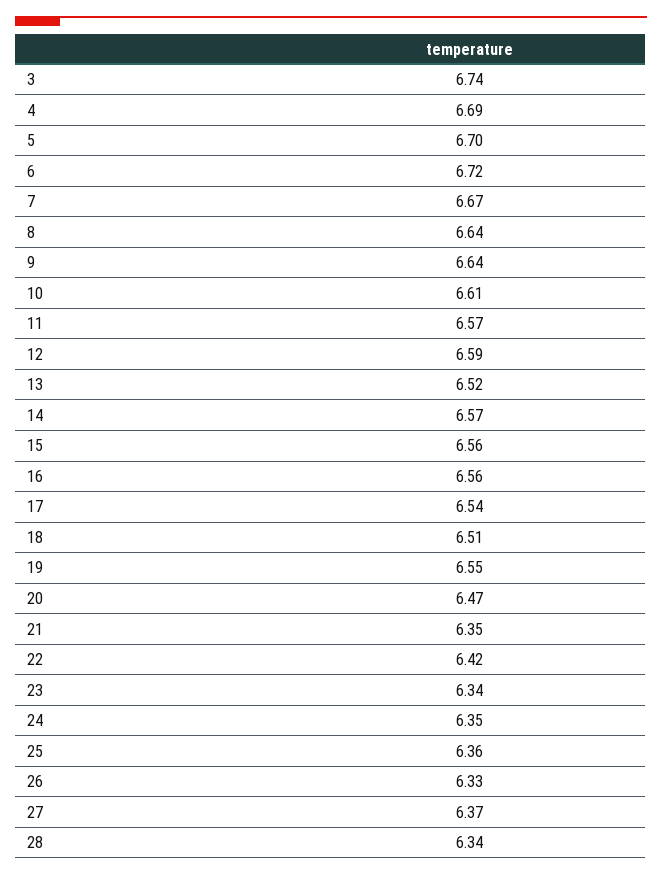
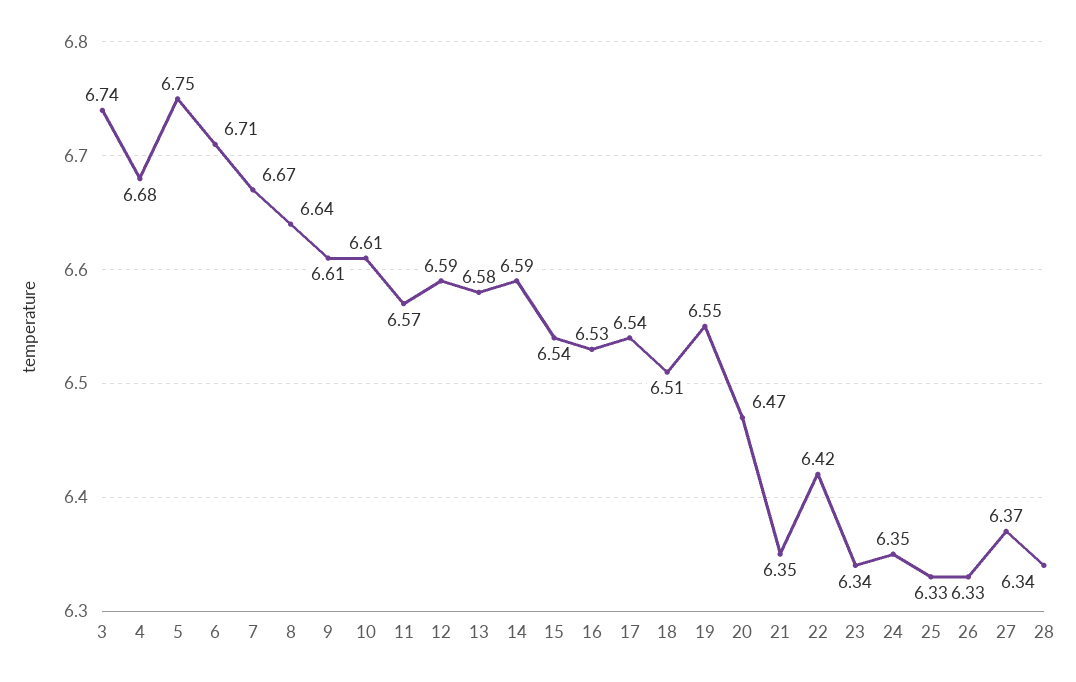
  {
    "3": 6.74,
-   "4": 6.69,
+   "4": 6.68,
-   "5": 6.7,
+   "5": 6.75,
-   "6": 6.72,
+   "6": 6.71,
    "7": 6.67,
    "8": 6.64,
-   "9": 6.64,
+   "9": 6.61,
    "10": 6.61,
    "11": 6.57,
    "12": 6.59,
-   "13": 6.52,
+   "13": 6.58,
-   "14": 6.57,
+   "14": 6.59,
-   "15": 6.56,
+   "15": 6.54,
-   "16": 6.56,
+   "16": 6.53,
    "17": 6.54,
    "18": 6.51,
    "19": 6.55,
    "20": 6.47,
    "21": 6.35,
    "22": 6.42,
    "23": 6.34,
    "24": 6.35,
-   "25": 6.36,
+   "25": 6.33,
    "26": 6.33,
    "27": 6.37,
    "28": 6.34
  }

